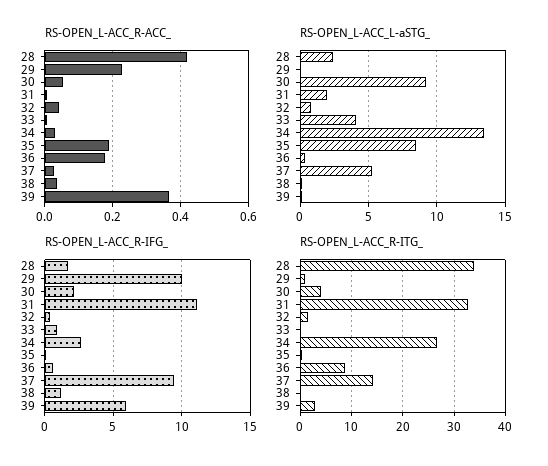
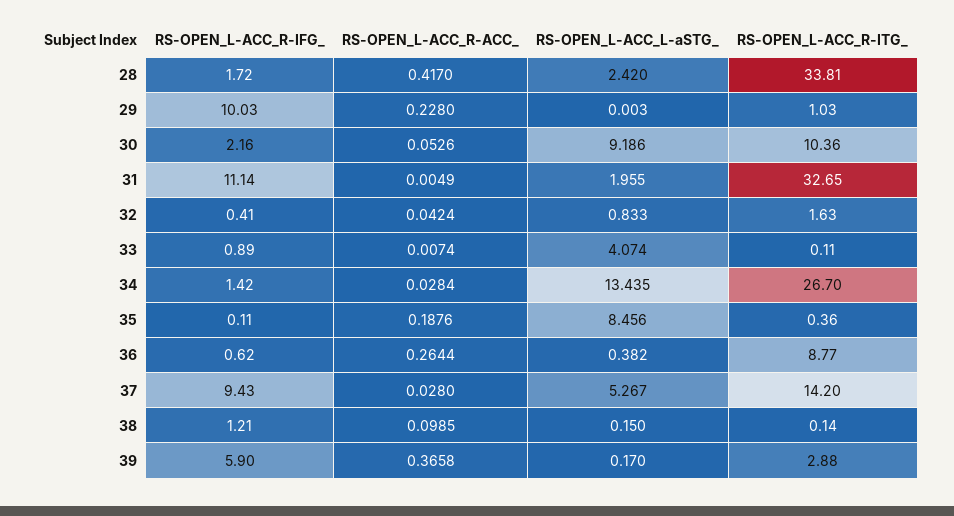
  {
    "RS-OPEN_L-ACC_R-ACC_": {
      "28": 0.417,
      "29": 0.228,
      "30": 0.0526,
      "31": 0.0049,
      "32": 0.0424,
      "33": 0.0074,
      "34": 0.0284,
      "35": 0.1876,
-     "36": 0.18,
+     "36": 0.2644,
      "37": 0.028,
-     "38": 0.04,
+     "38": 0.0985,
      "39": 0.3658
    },
    "RS-OPEN_L-ACC_L-aSTG_": {
      "28": 2.42,
      "29": 0.003,
      "30": 9.186,
      "31": 1.955,
      "32": 0.833,
      "33": 4.074,
      "34": 13.435,
      "35": 8.456,
      "36": 0.382,
      "37": 5.267,
      "38": 0.15,
      "39": 0.17
    },
    "RS-OPEN_L-ACC_R-IFG_": {
      "28": 1.72,
      "29": 10.03,
      "30": 2.16,
      "31": 11.14,
      "32": 0.41,
      "33": 0.89,
-     "34": 2.5,
+     "34": 1.42,
      "35": 0.11,
      "36": 0.62,
      "37": 9.43,
      "38": 1.21,
      "39": 5.9
    },
    "RS-OPEN_L-ACC_R-ITG_": {
      "28": 33.81,
      "29": 1.03,
-     "30": 4,
+     "30": 10.36,
      "31": 32.65,
      "32": 1.63,
      "33": 0.11,
      "34": 26.7,
      "35": 0.36,
      "36": 8.77,
      "37": 14.2,
      "38": 0.14,
      "39": 2.88
    }
  }

